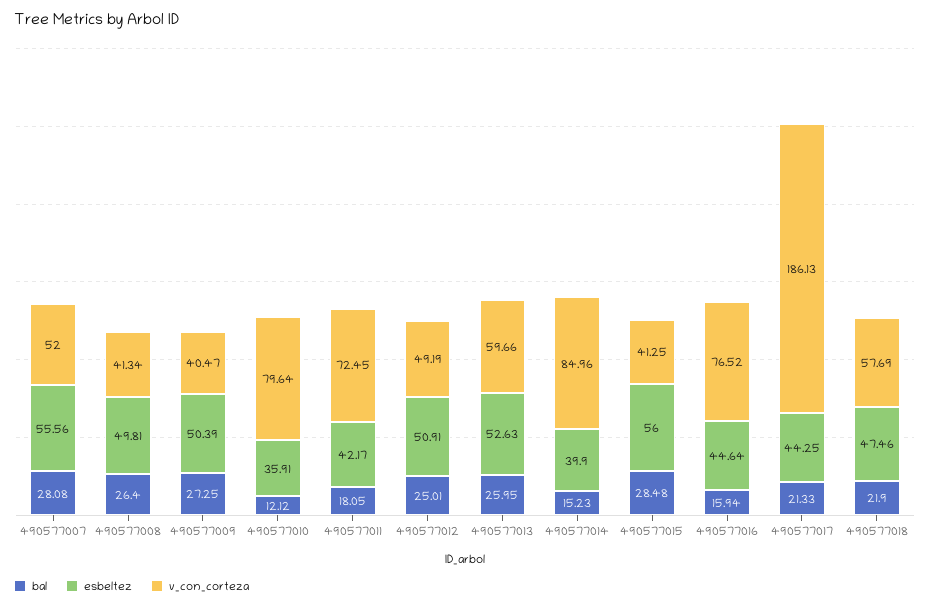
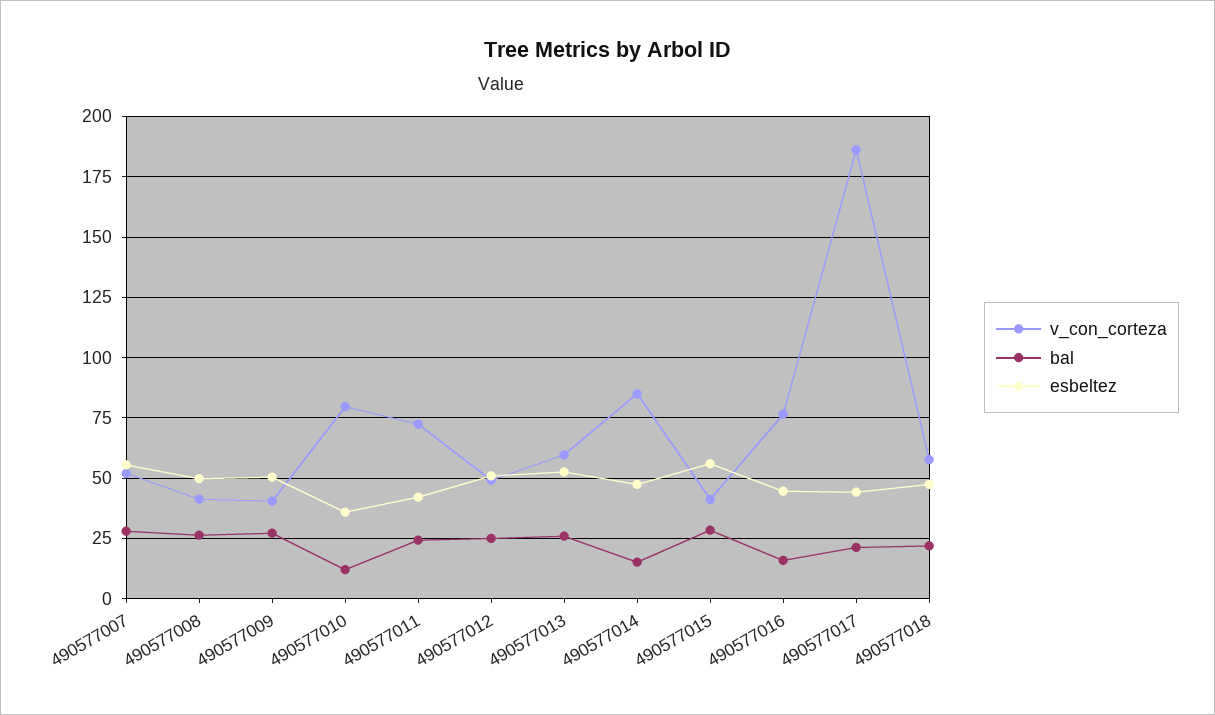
  {
    "bal": {
      "490577007": 28.08,
      "490577008": 26.4,
      "490577009": 27.25,
      "490577010": 12.12,
-     "490577011": 18.05,
+     "490577011": 25,
      "490577012": 25.01,
      "490577013": 25.95,
      "490577014": 15.23,
      "490577015": 28.48,
      "490577016": 15.94,
      "490577017": 21.33,
      "490577018": 21.9
    },
    "esbeltez": {
      "490577007": 55.56,
      "490577008": 49.81,
      "490577009": 50.39,
      "490577010": 35.91,
      "490577011": 42.17,
      "490577012": 50.91,
      "490577013": 52.63,
-     "490577014": 39.9,
+     "490577014": 47.5,
      "490577015": 56,
      "490577016": 44.64,
      "490577017": 44.25,
      "490577018": 47.46
    },
    "v_con_corteza": {
      "490577007": 52,
      "490577008": 41.34,
      "490577009": 40.47,
      "490577010": 79.64,
      "490577011": 72.45,
      "490577012": 49.19,
      "490577013": 59.66,
      "490577014": 84.96,
      "490577015": 41.25,
      "490577016": 76.52,
      "490577017": 186.13,
      "490577018": 57.69
    }
  }

